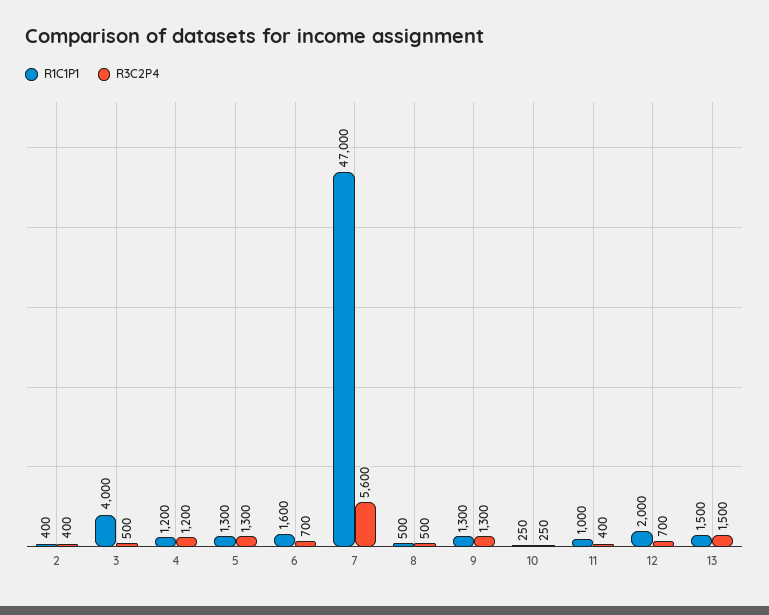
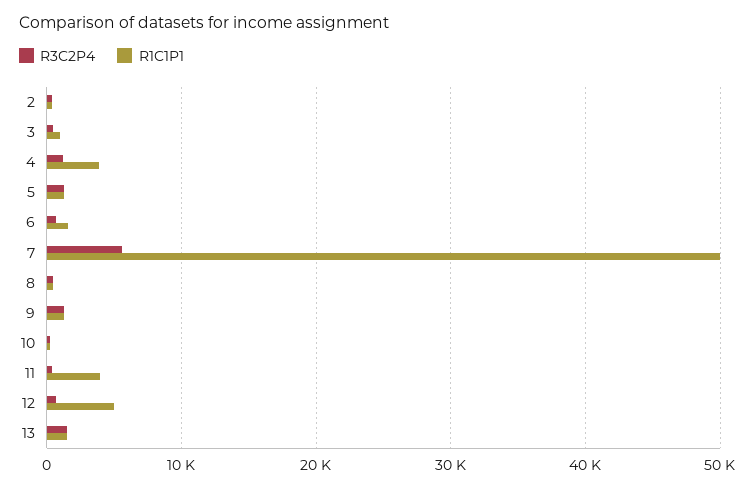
  {
    "R1C1P1": {
      "2": 400,
-     "3": 4000,
+     "3": 1000,
-     "4": 1200,
+     "4": 4000,
      "5": 1300,
      "6": 1600,
-     "7": 47000,
+     "7": 50000,
      "8": 500,
      "9": 1300,
      "10": 250,
-     "11": 1000,
+     "11": 4000,
-     "12": 2000,
+     "12": 5000,
      "13": 1500
    },
    "R3C2P4": {
      "2": 400,
      "3": 500,
      "4": 1200,
      "5": 1300,
      "6": 700,
      "7": 5600,
      "8": 500,
      "9": 1300,
      "10": 250,
      "11": 400,
      "12": 700,
      "13": 1500
    }
  }

